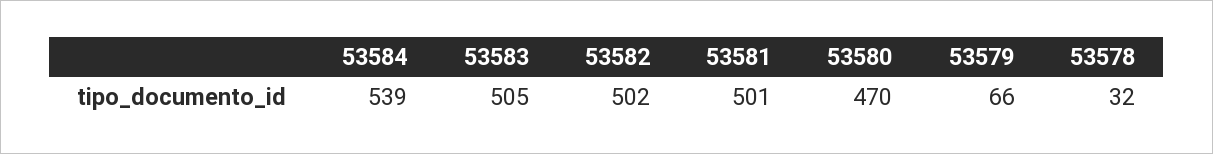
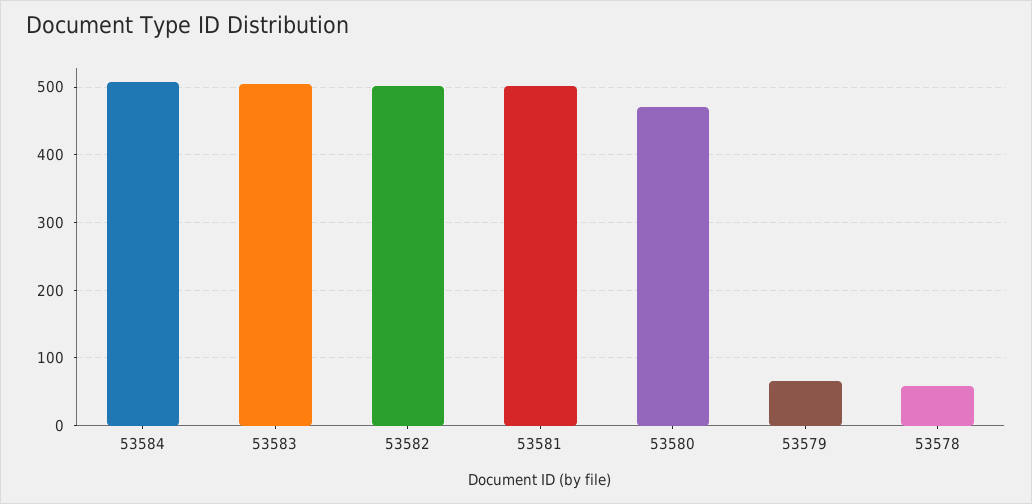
  {
-   "53584": 539,
+   "53584": 510,
    "53583": 505,
    "53582": 502,
    "53581": 501,
    "53580": 470,
    "53579": 66,
-   "53578": 32
+   "53578": 60
  }

